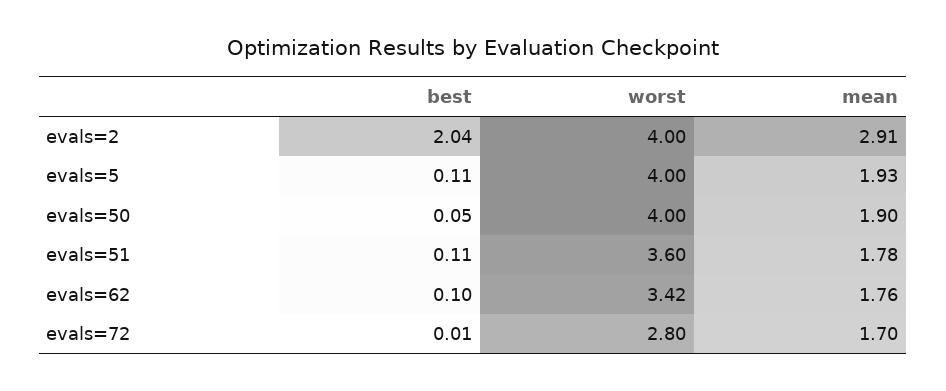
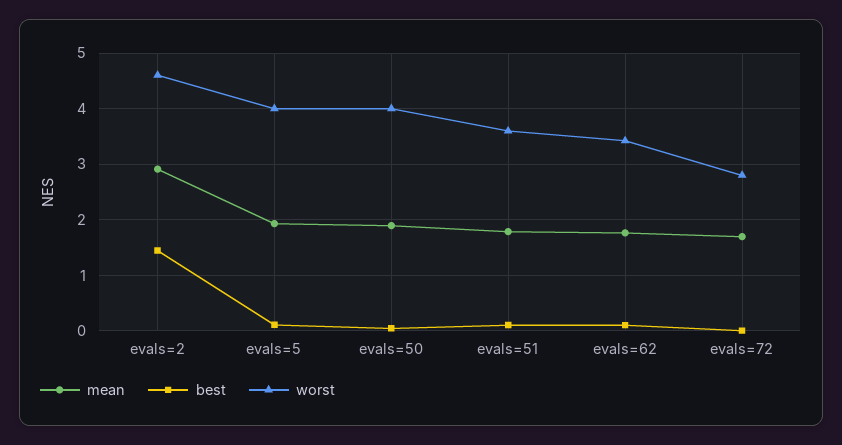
  {
    "best": {
-     "evals=2": 2.04,
+     "evals=2": 1.4,
      "evals=5": 0.11,
      "evals=50": 0.05,
      "evals=51": 0.11,
      "evals=62": 0.1,
      "evals=72": 0.01
    },
    "worst": {
-     "evals=2": 4,
+     "evals=2": 4.6,
      "evals=5": 4,
      "evals=50": 4,
      "evals=51": 3.6,
      "evals=62": 3.42,
      "evals=72": 2.8
    },
    "mean": {
      "evals=2": 2.91,
      "evals=5": 1.93,
      "evals=50": 1.9,
      "evals=51": 1.78,
      "evals=62": 1.76,
      "evals=72": 1.7
    }
  }

